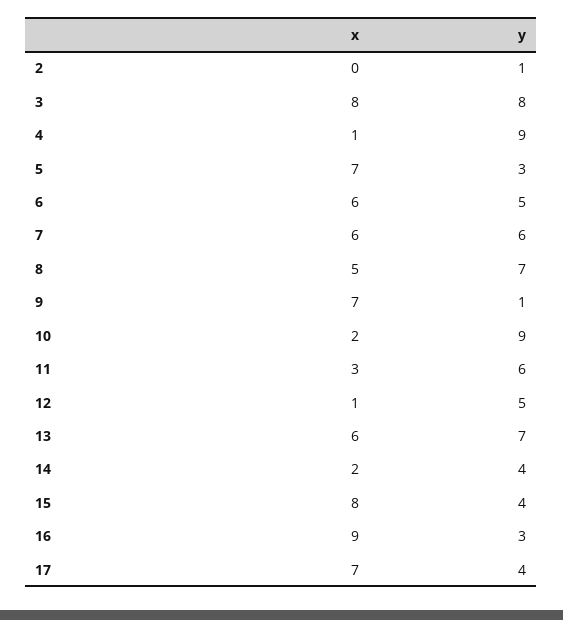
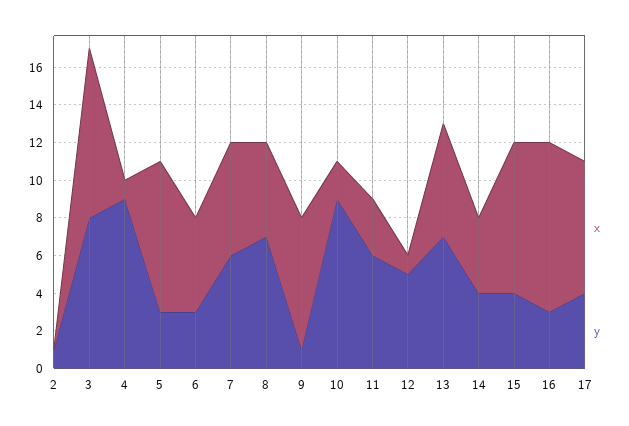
  {
    "x": {
      "2": 0,
-     "3": 8,
+     "3": 9,
      "4": 1,
-     "5": 7,
+     "5": 8,
-     "6": 6,
+     "6": 5,
      "7": 6,
      "8": 5,
      "9": 7,
      "10": 2,
      "11": 3,
      "12": 1,
      "13": 6,
-     "14": 2,
+     "14": 4,
      "15": 8,
      "16": 9,
      "17": 7
    },
    "y": {
      "2": 1,
      "3": 8,
      "4": 9,
      "5": 3,
-     "6": 5,
+     "6": 3,
      "7": 6,
      "8": 7,
      "9": 1,
      "10": 9,
      "11": 6,
      "12": 5,
      "13": 7,
      "14": 4,
      "15": 4,
      "16": 3,
      "17": 4
    }
  }

